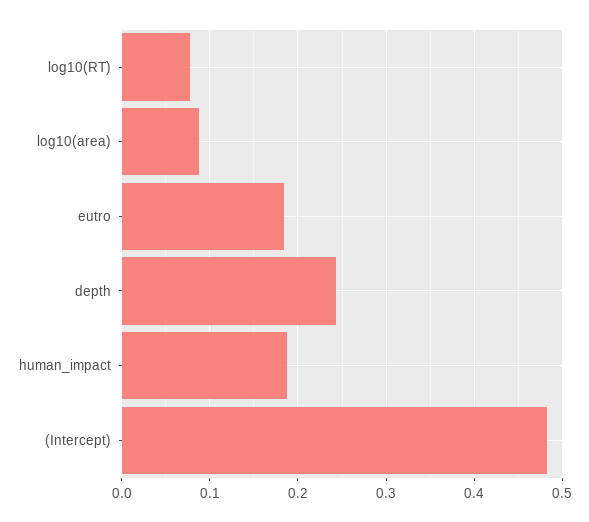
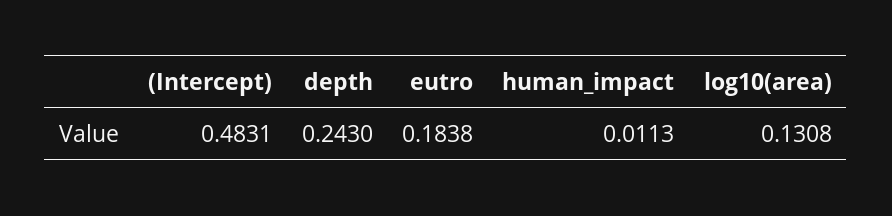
  {
-   "log10(RT)": 0.08,
-   "log10(area)": 0.09,
+   "log10(area)": 0.1308,
    "eutro": 0.1838,
    "depth": 0.243,
-   "human_impact": 0.19,
+   "human_impact": 0.0113,
    "(Intercept)": 0.4831
  }

